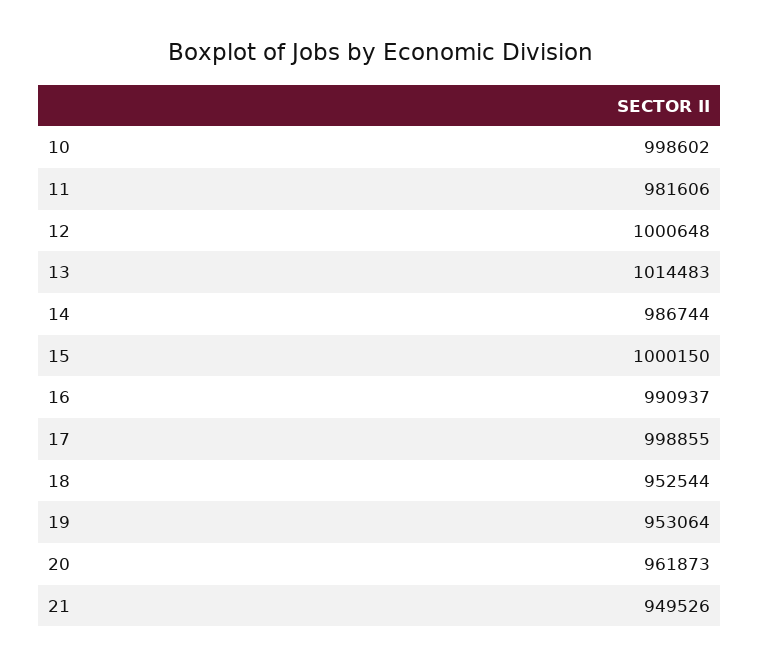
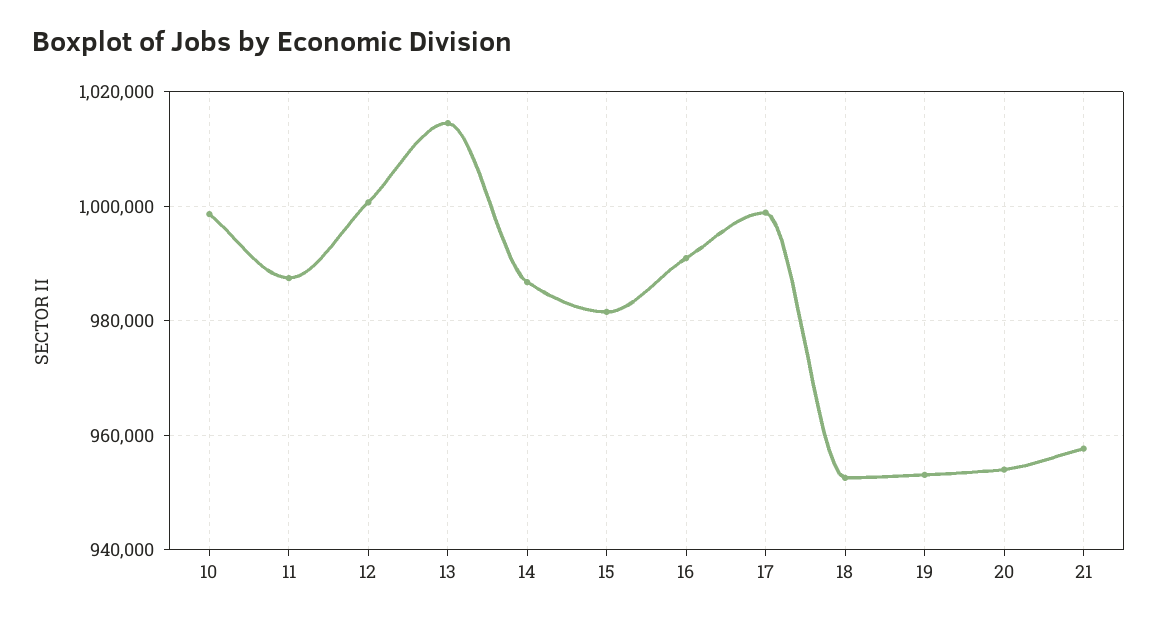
  {
    "10": 998602,
-   "11": 981606,
+   "11": 988000,
    "12": 1000648,
    "13": 1014483,
    "14": 986744,
-   "15": 1000150,
+   "15": 982000,
    "16": 990937,
    "17": 998855,
    "18": 952544,
    "19": 953064,
-   "20": 961873,
+   "20": 954000,
-   "21": 949526
+   "21": 958000
  }

